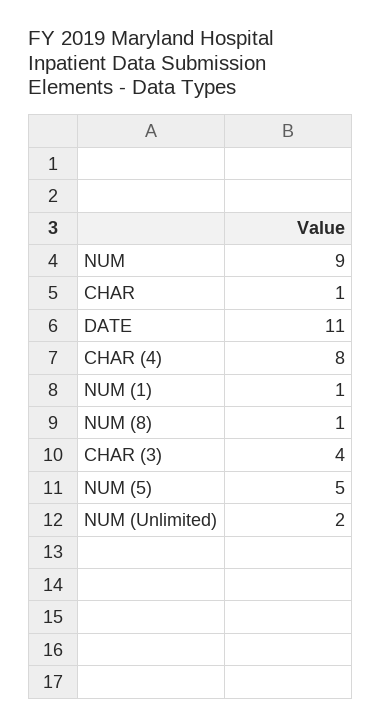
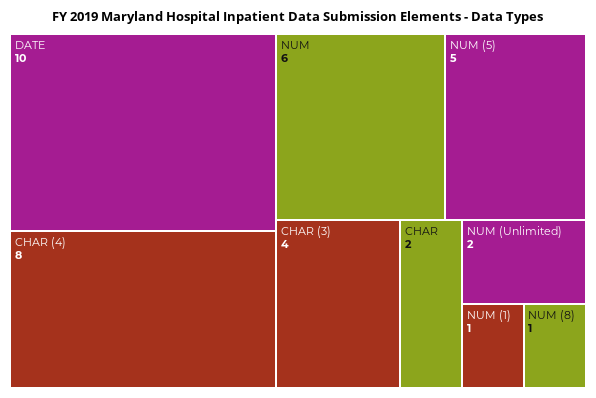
  {
-   "NUM": 9,
+   "NUM": 6,
-   "CHAR": 1,
+   "CHAR": 2,
-   "DATE": 11,
+   "DATE": 10,
    "CHAR (4)": 8,
    "NUM (1)": 1,
    "NUM (8)": 1,
    "CHAR (3)": 4,
    "NUM (5)": 5,
    "NUM (Unlimited)": 2
  }

